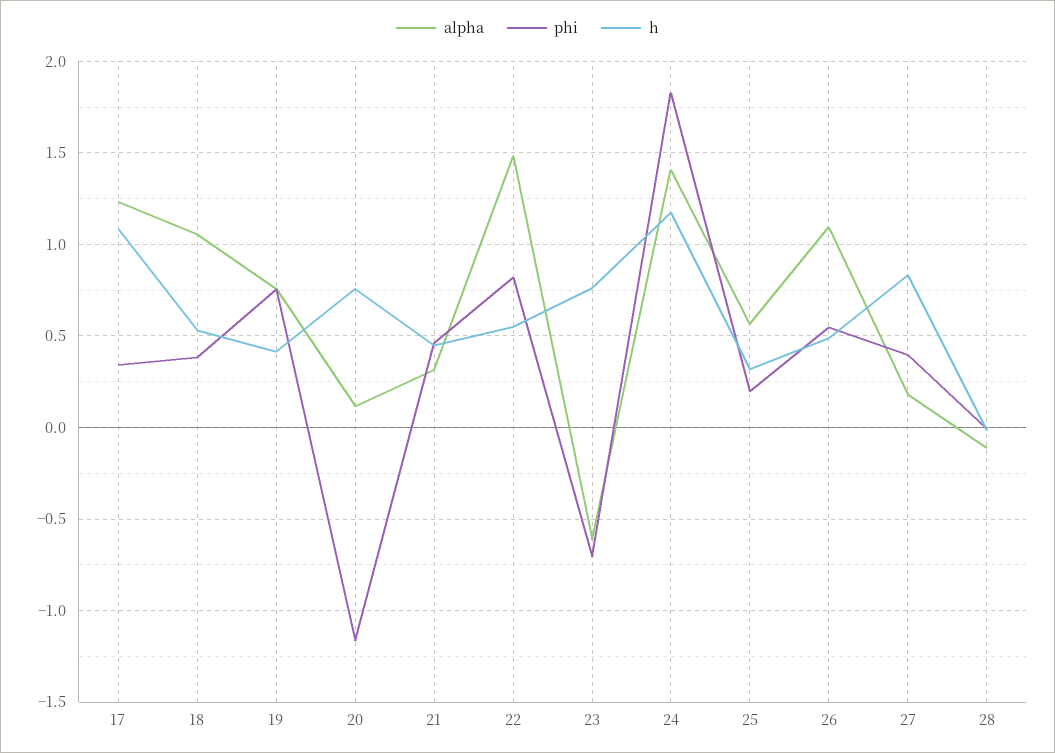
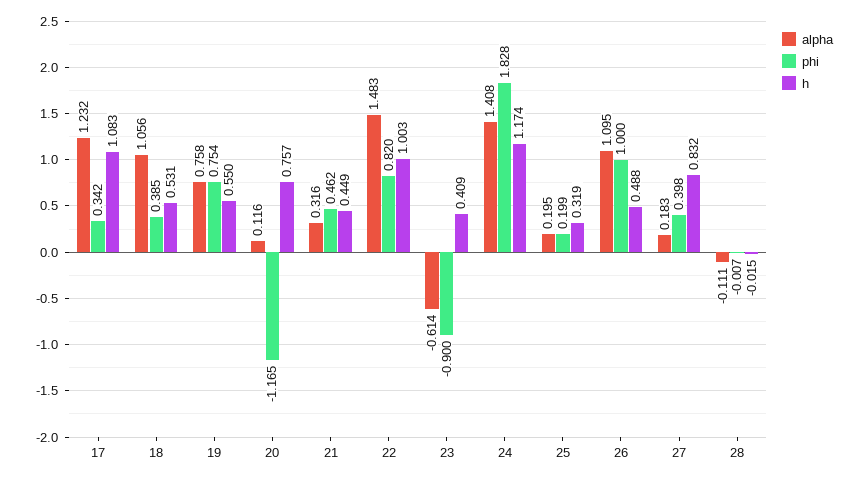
  {
    "alpha": {
      "17": 1.232,
      "18": 1.056,
      "19": 0.758,
      "20": 0.116,
      "21": 0.316,
      "22": 1.483,
      "23": -0.614,
      "24": 1.408,
-     "25": 0.55,
+     "25": 0.195,
      "26": 1.095,
      "27": 0.183,
      "28": -0.111
    },
    "phi": {
      "17": 0.342,
      "18": 0.385,
      "19": 0.754,
      "20": -1.165,
      "21": 0.462,
      "22": 0.82,
-     "23": -0.7,
+     "23": -0.9,
      "24": 1.828,
      "25": 0.199,
-     "26": 0.55,
+     "26": 1,
      "27": 0.398,
      "28": -0.007
    },
    "h": {
      "17": 1.083,
      "18": 0.531,
-     "19": 0.4,
+     "19": 0.55,
      "20": 0.757,
      "21": 0.449,
-     "22": 0.55,
+     "22": 1.003,
-     "23": 0.75,
+     "23": 0.409,
      "24": 1.174,
      "25": 0.319,
      "26": 0.488,
      "27": 0.832,
      "28": -0.015
    }
  }

